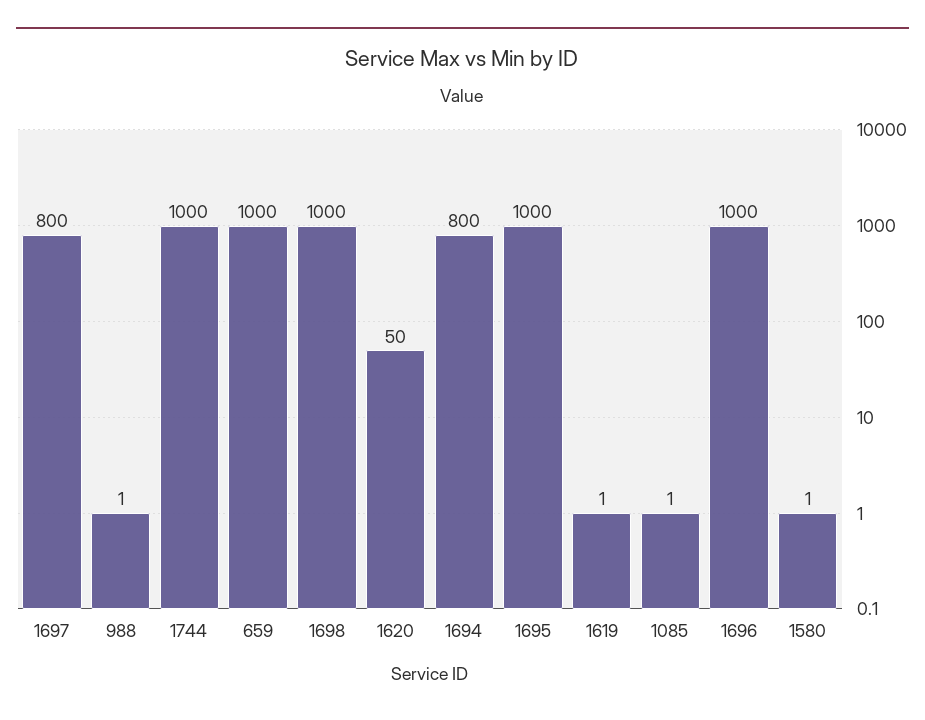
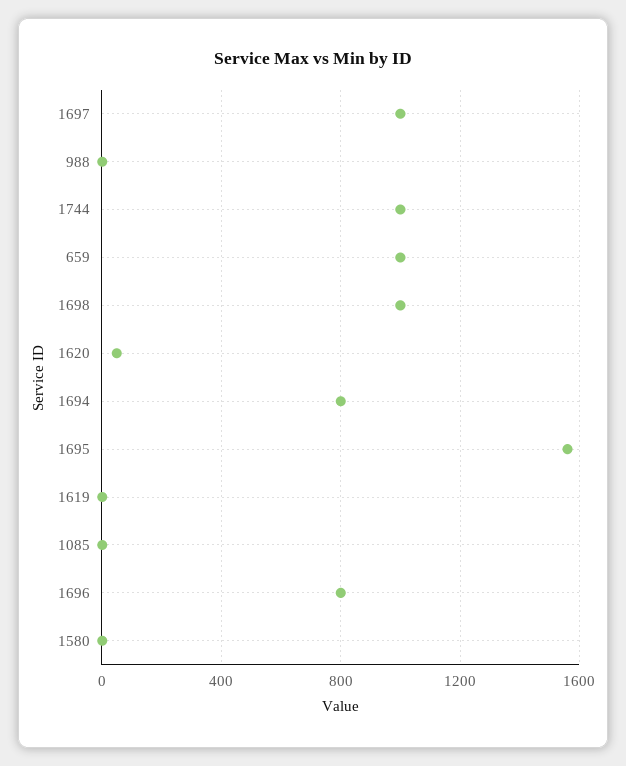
  {
-   "1697": 800,
+   "1697": 1000,
    "988": 1,
    "1744": 1000,
    "659": 1000,
    "1698": 1000,
    "1620": 50,
    "1694": 800,
-   "1695": 1000,
+   "1695": 1550,
    "1619": 1,
    "1085": 1,
-   "1696": 1000,
+   "1696": 800,
    "1580": 1
  }

